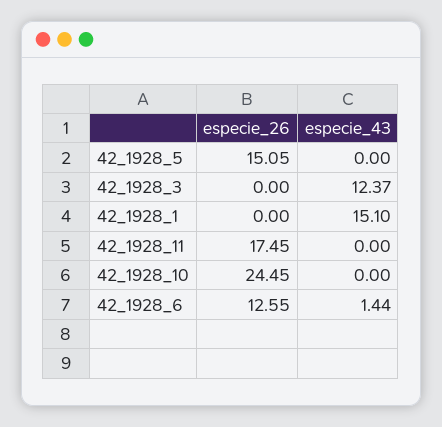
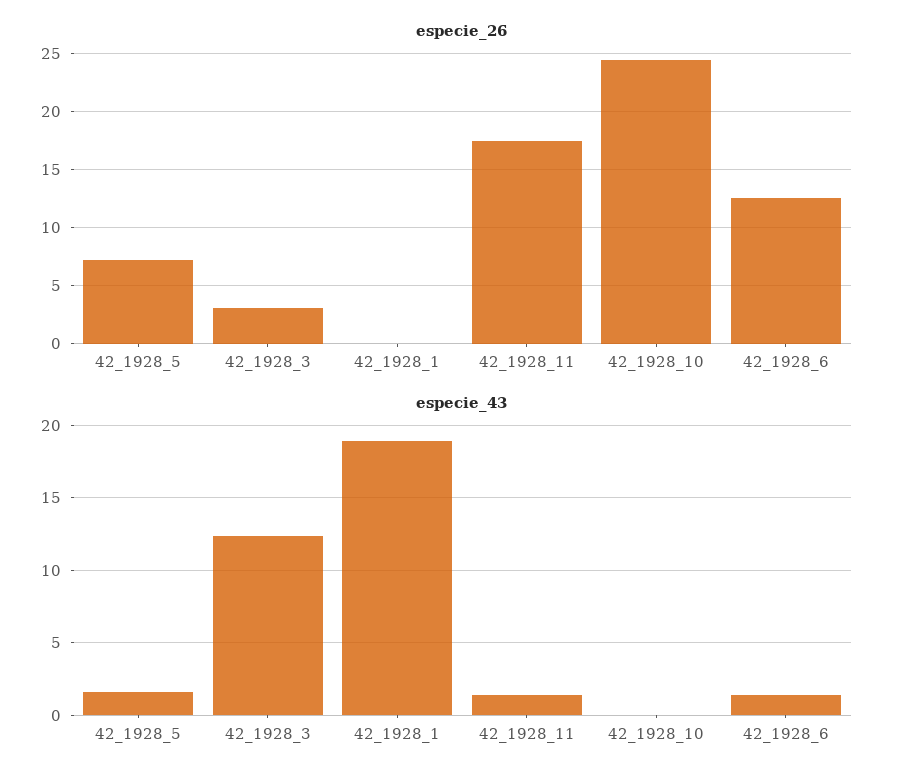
  {
    "especie_26": {
-     "42_1928_5": 15.05,
+     "42_1928_5": 7,
-     "42_1928_3": 0,
+     "42_1928_3": 3,
      "42_1928_1": 0,
      "42_1928_11": 17.45,
      "42_1928_10": 24.45,
      "42_1928_6": 12.55
    },
    "especie_43": {
-     "42_1928_5": 0,
+     "42_1928_5": 1.5,
      "42_1928_3": 12.37,
-     "42_1928_1": 15.1,
+     "42_1928_1": 19,
-     "42_1928_11": 0,
+     "42_1928_11": 1.5,
      "42_1928_10": 0,
      "42_1928_6": 1.44
    }
  }

